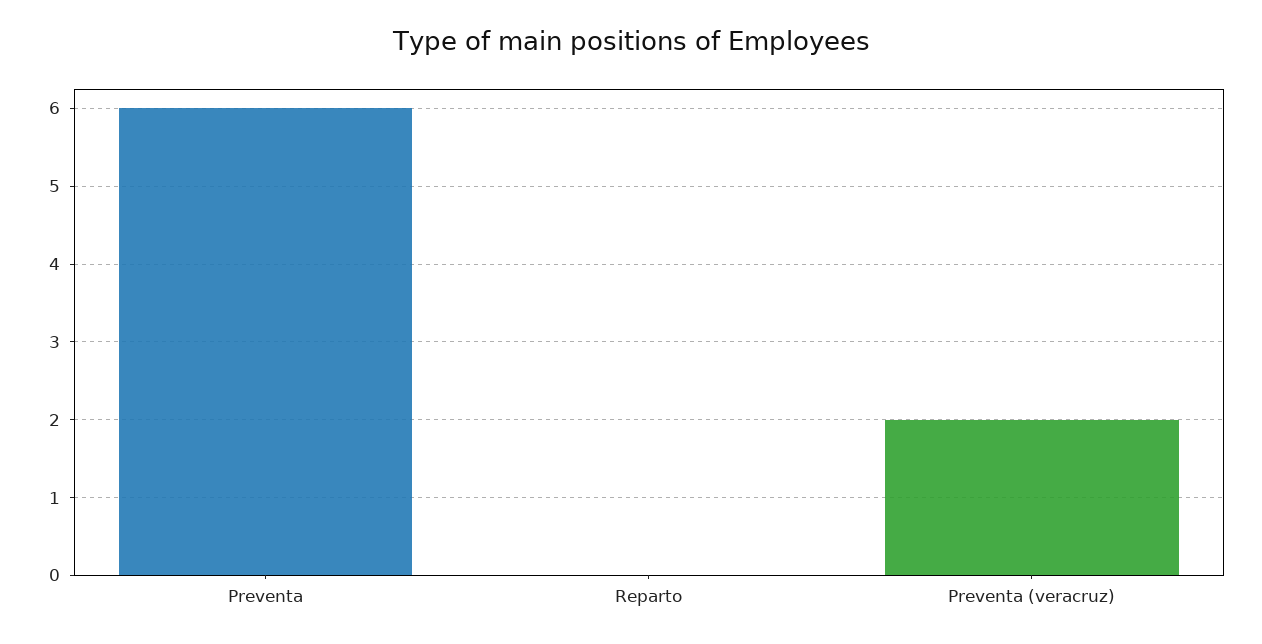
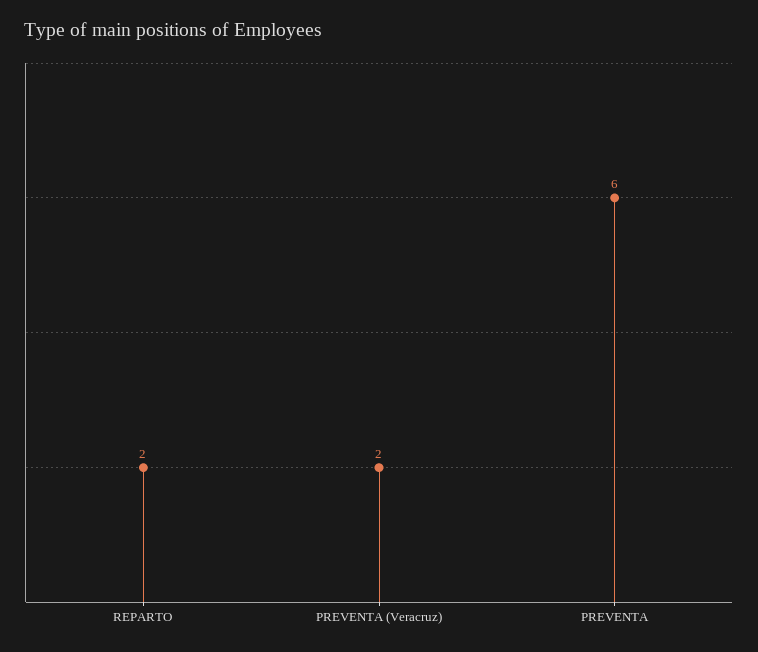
  {
    "Preventa": 6,
-   "Reparto": 0,
+   "Reparto": 2,
    "Preventa (veracruz)": 2
  }

